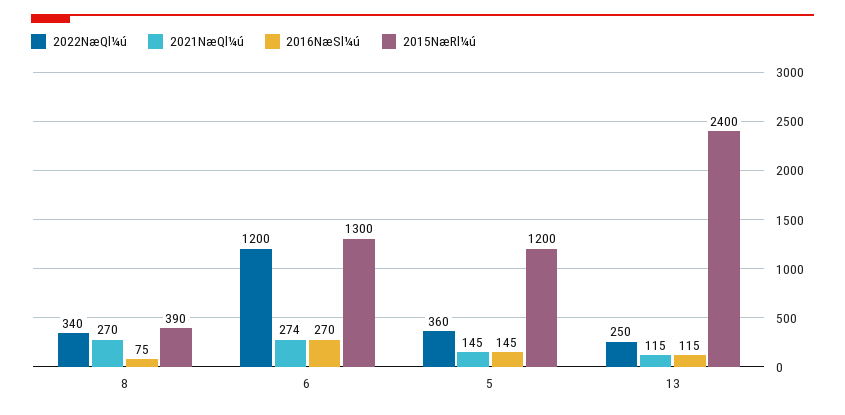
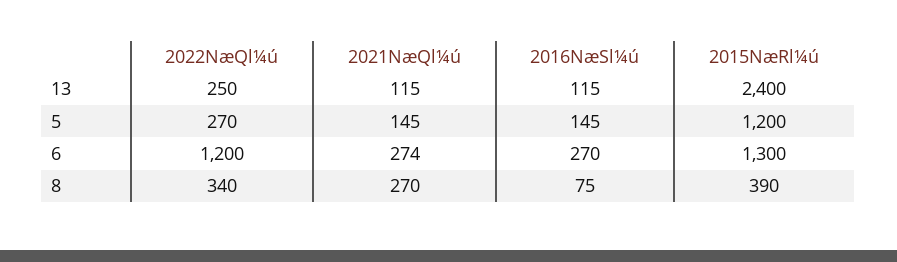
  {
    "2022NæQl¼ú": {
      "8": 340,
      "6": 1200,
-     "5": 360,
+     "5": 270,
      "13": 250
    },
    "2021NæQl¼ú": {
      "8": 270,
      "6": 274,
      "5": 145,
      "13": 115
    },
    "2016NæSl¼ú": {
      "8": 75,
      "6": 270,
      "5": 145,
      "13": 115
    },
    "2015NæRl¼ú": {
      "8": 390,
      "6": 1300,
      "5": 1200,
      "13": 2400
    }
  }

